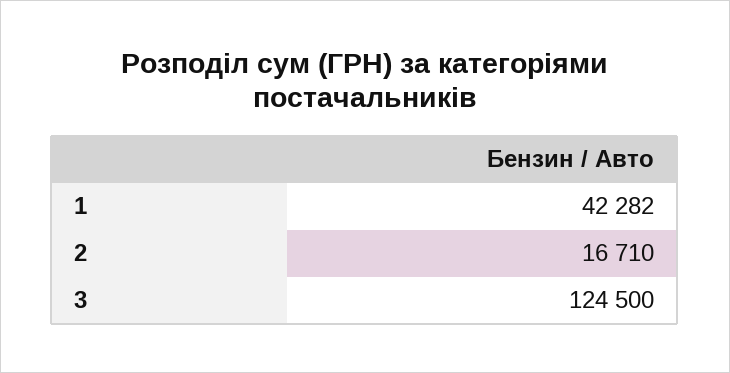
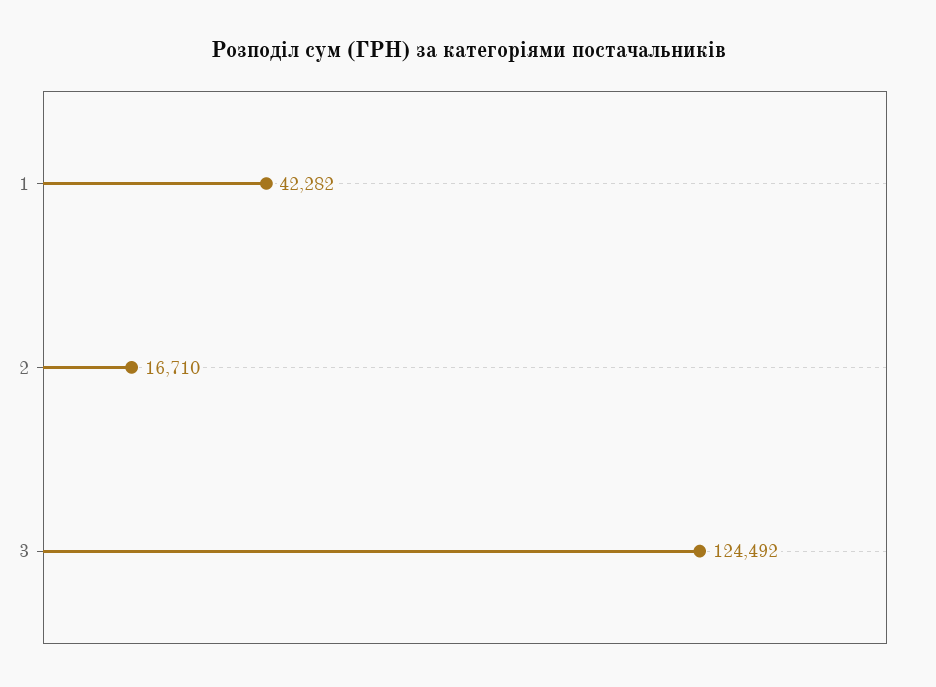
  {
    "1": 42282,
    "2": 16710,
-   "3": 124500
+   "3": 124492
  }

